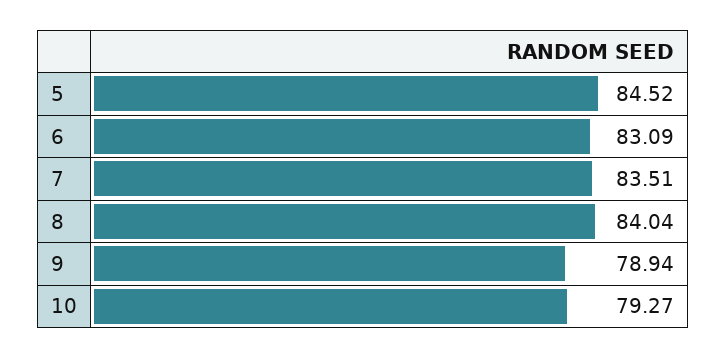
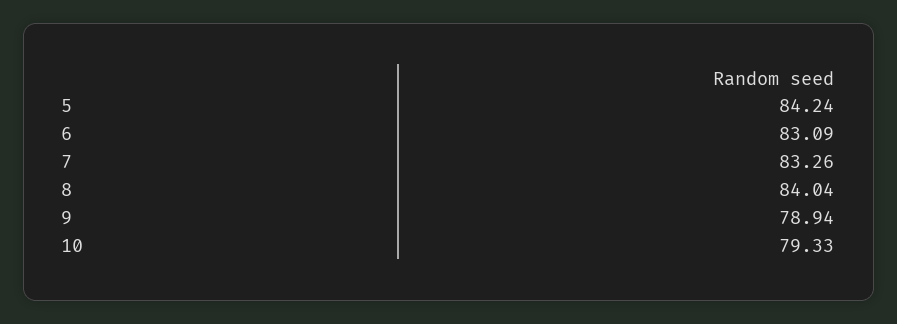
  {
-   "5": 84.52,
+   "5": 84.24,
    "6": 83.09,
-   "7": 83.51,
+   "7": 83.26,
    "8": 84.04,
    "9": 78.94,
-   "10": 79.27
+   "10": 79.33
  }

